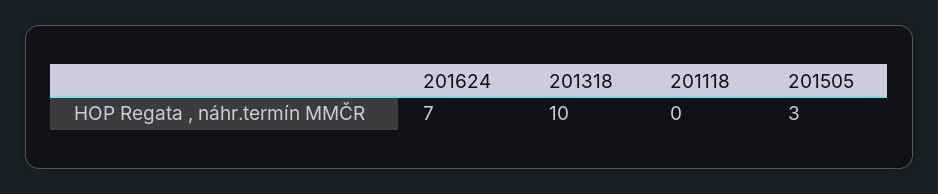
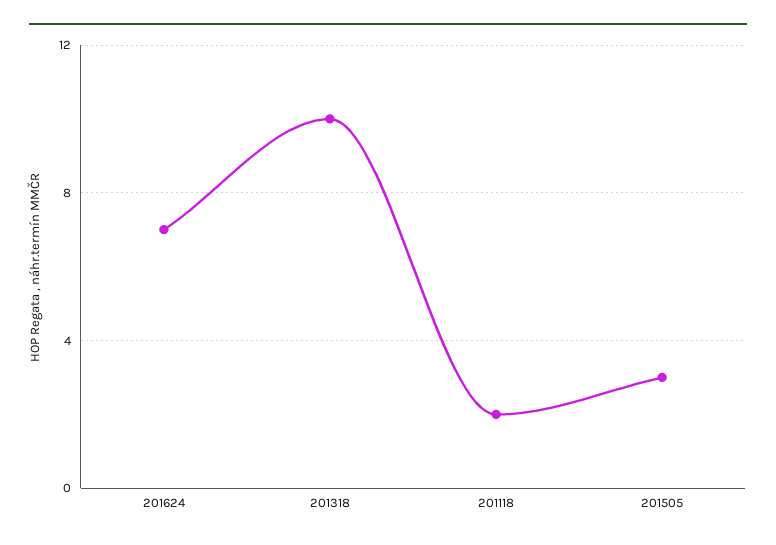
  {
    "201624": 7,
    "201318": 10,
-   "201118": 0,
+   "201118": 2,
    "201505": 3
  }

